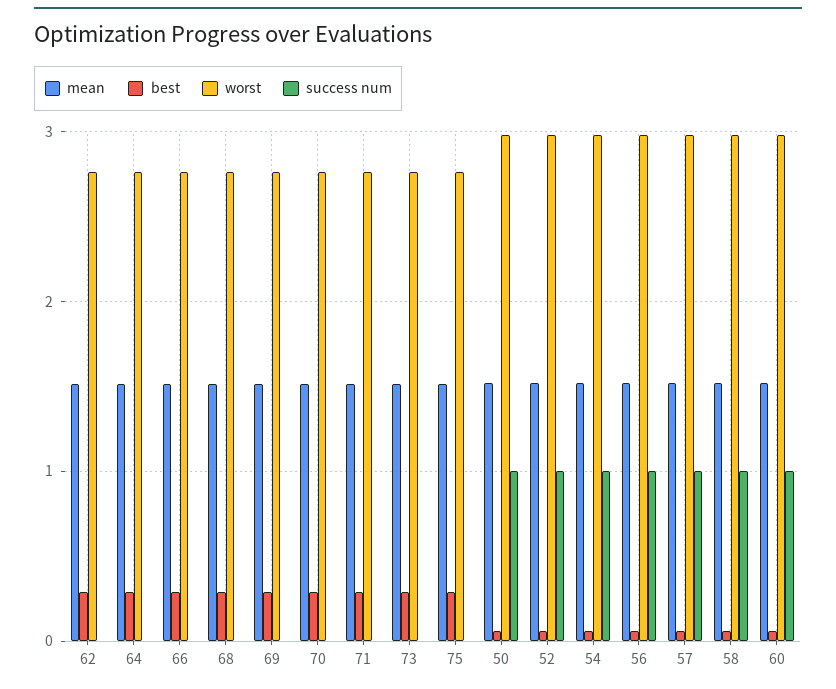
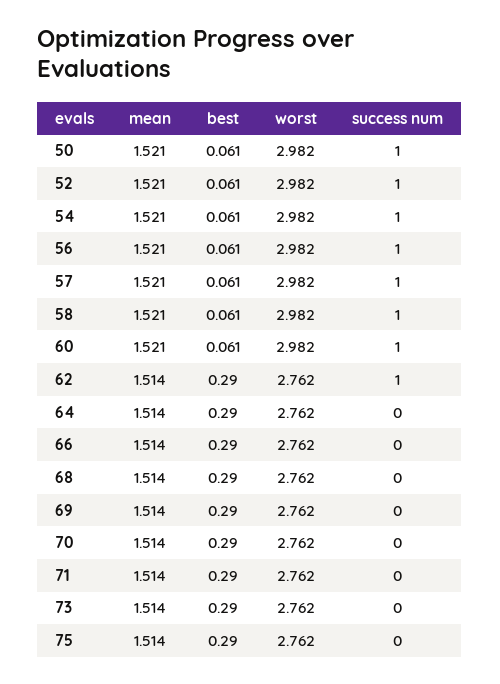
  {
    "mean": {
      "62": 1.514,
      "64": 1.514,
      "66": 1.514,
      "68": 1.514,
      "69": 1.514,
      "70": 1.514,
      "71": 1.514,
      "73": 1.514,
      "75": 1.514,
      "50": 1.521,
      "52": 1.521,
      "54": 1.521,
      "56": 1.521,
      "57": 1.521,
      "58": 1.521,
      "60": 1.521
    },
    "best": {
      "62": 0.29,
      "64": 0.29,
      "66": 0.29,
      "68": 0.29,
      "69": 0.29,
      "70": 0.29,
      "71": 0.29,
      "73": 0.29,
      "75": 0.29,
      "50": 0.061,
      "52": 0.061,
      "54": 0.061,
      "56": 0.061,
      "57": 0.061,
      "58": 0.061,
      "60": 0.061
    },
    "worst": {
      "62": 2.762,
      "64": 2.762,
      "66": 2.762,
      "68": 2.762,
      "69": 2.762,
      "70": 2.762,
      "71": 2.762,
      "73": 2.762,
      "75": 2.762,
      "50": 2.982,
      "52": 2.982,
      "54": 2.982,
      "56": 2.982,
      "57": 2.982,
      "58": 2.982,
      "60": 2.982
    },
    "success num": {
-     "62": 0,
+     "62": 1,
      "64": 0,
      "66": 0,
      "68": 0,
      "69": 0,
      "70": 0,
      "71": 0,
      "73": 0,
      "75": 0,
      "50": 1,
      "52": 1,
      "54": 1,
      "56": 1,
      "57": 1,
      "58": 1,
      "60": 1
    }
  }

